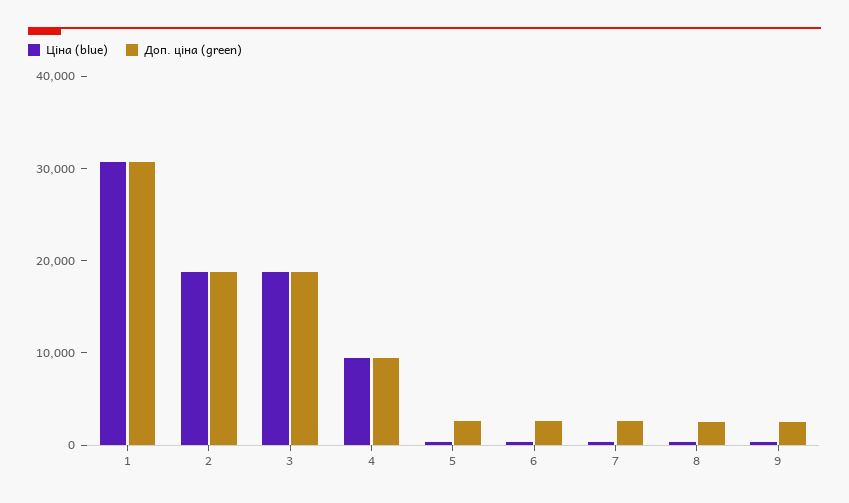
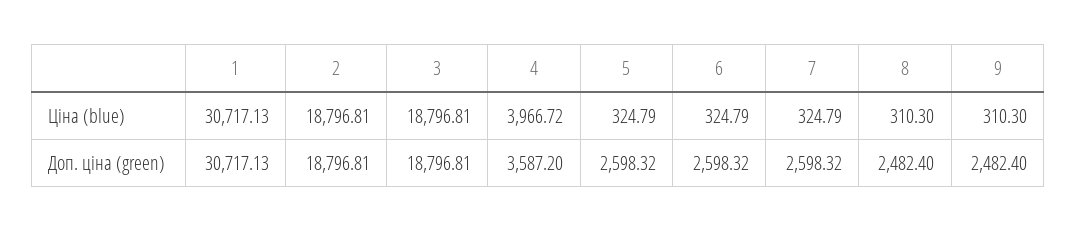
  {
    "Ціна (blue)": {
      "1": 30717.13,
      "2": 18796.81,
      "3": 18796.81,
-     "4": 10000,
+     "4": 3966.72,
      "5": 324.79,
      "6": 324.79,
      "7": 324.79,
      "8": 310.3,
      "9": 310.3
    },
    "Доп. ціна (green)": {
      "1": 30717.13,
      "2": 18796.81,
      "3": 18796.81,
-     "4": 10000,
+     "4": 3587.2,
      "5": 2598.32,
      "6": 2598.32,
      "7": 2598.32,
      "8": 2482.4,
      "9": 2482.4
    }
  }

